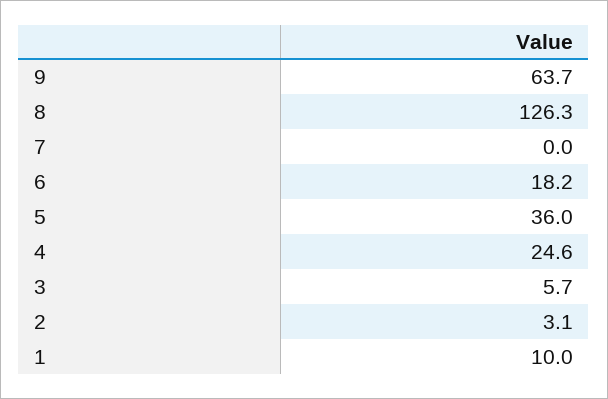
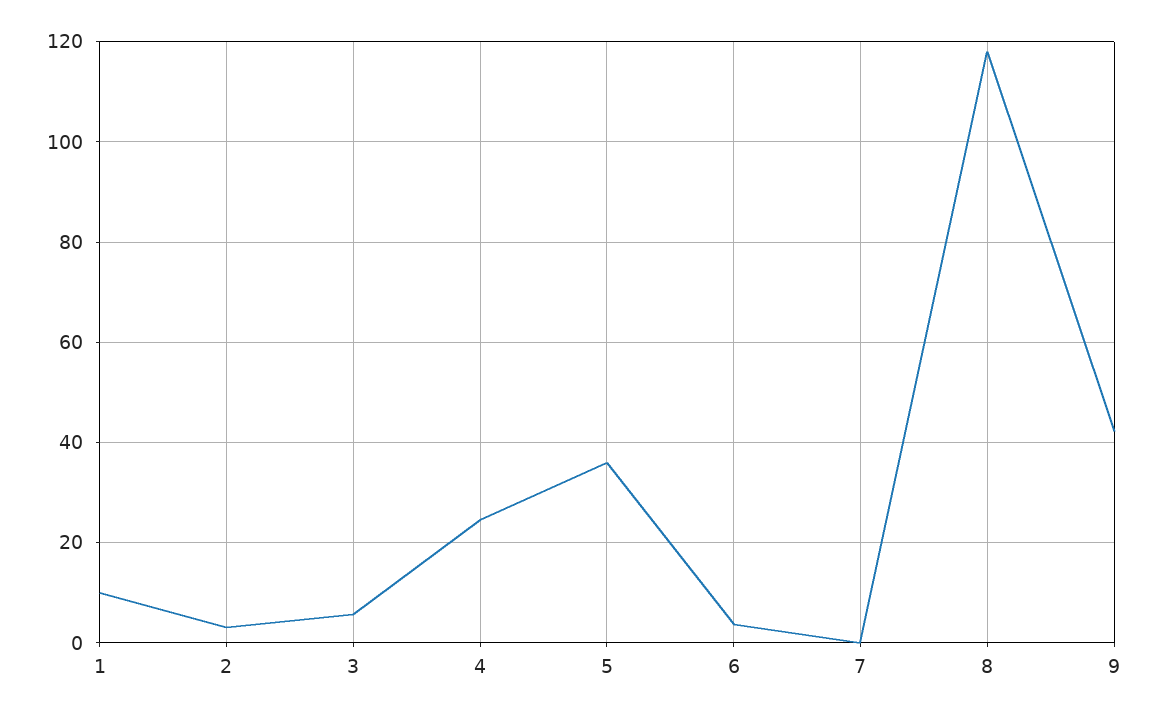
  {
-   "9": 63.7,
+   "9": 42,
-   "8": 126.3,
+   "8": 118,
    "7": 0,
-   "6": 18.2,
+   "6": 4,
    "5": 36,
    "4": 24.6,
    "3": 5.7,
    "2": 3.1,
    "1": 10
  }

